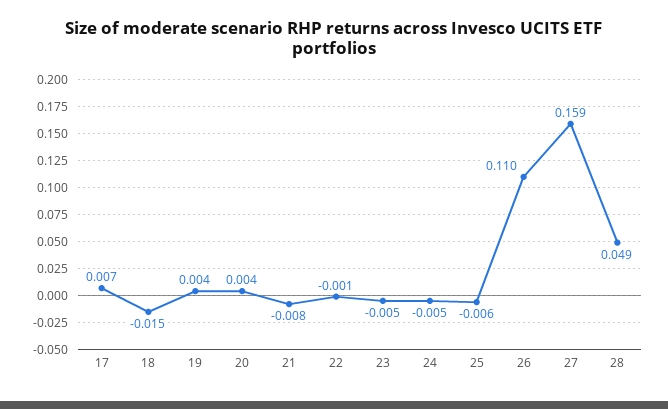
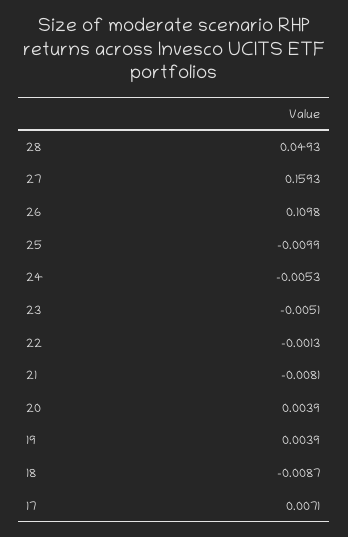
  {
    "17": 0.0071,
-   "18": -0.015,
+   "18": -0.0087,
    "19": 0.0039,
    "20": 0.0039,
    "21": -0.0081,
    "22": -0.0013,
    "23": -0.0051,
    "24": -0.0053,
-   "25": -0.006,
+   "25": -0.0099,
    "26": 0.1098,
    "27": 0.1593,
    "28": 0.0493
  }

